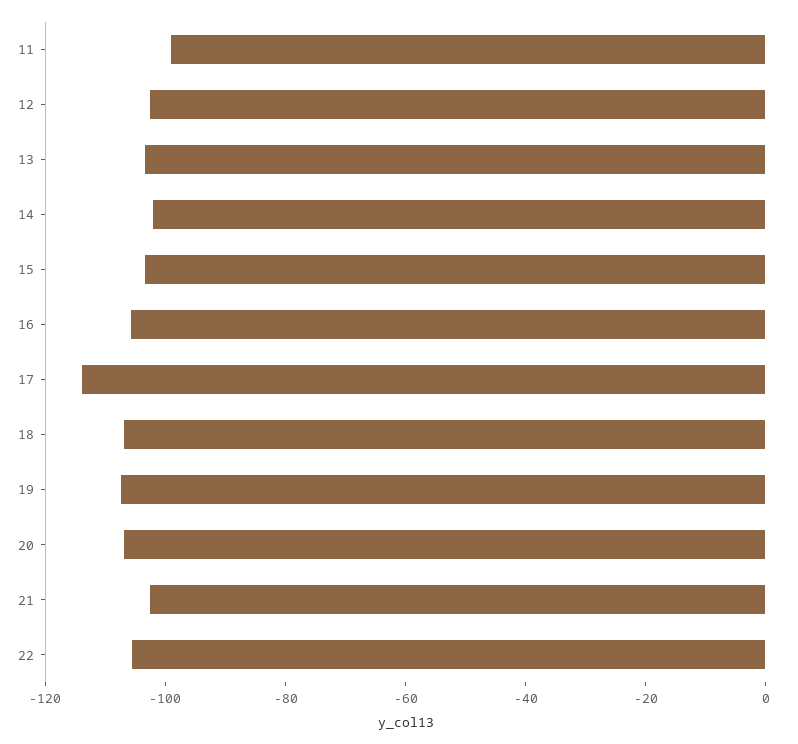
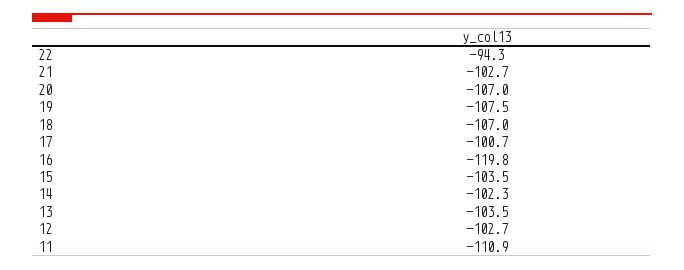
  {
-   "11": -100,
+   "11": -110.9,
    "12": -102.7,
    "13": -103.5,
    "14": -102.3,
    "15": -103.5,
-   "16": -105,
+   "16": -119.8,
-   "17": -115,
+   "17": -100.7,
    "18": -107,
    "19": -107.5,
    "20": -107,
    "21": -102.7,
-   "22": -105
+   "22": -94.3
  }

